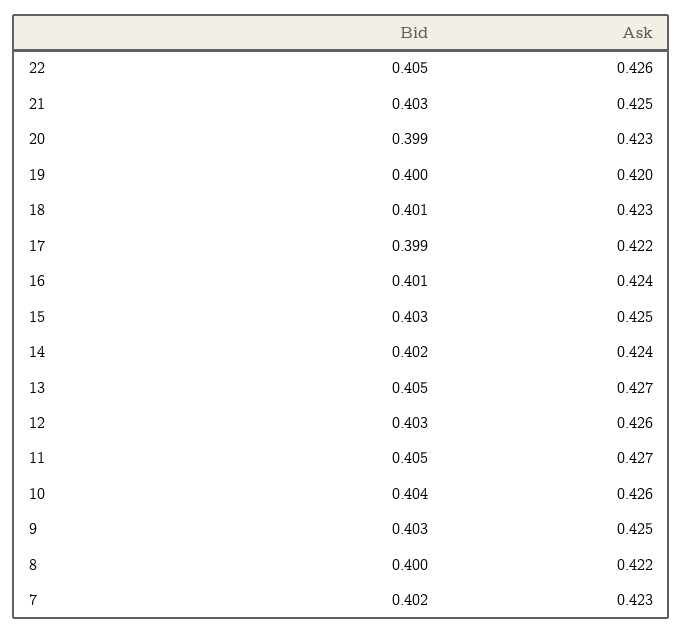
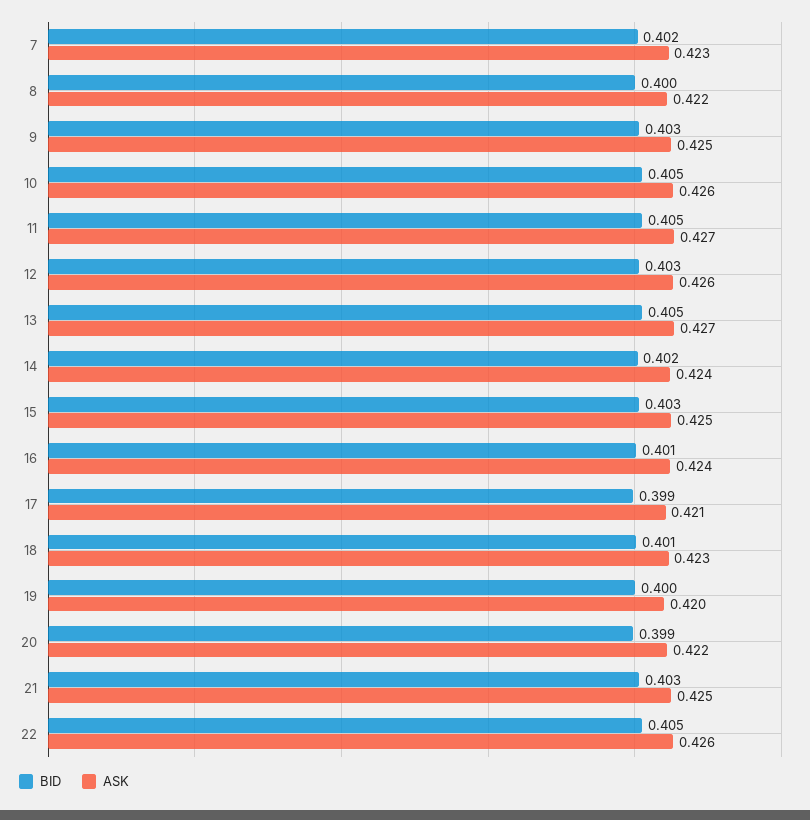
  {
    "Bid": {
      "22": 0.405,
      "21": 0.403,
      "20": 0.399,
      "19": 0.4,
      "18": 0.401,
      "17": 0.399,
      "16": 0.401,
      "15": 0.403,
      "14": 0.402,
      "13": 0.405,
      "12": 0.403,
      "11": 0.405,
-     "10": 0.404,
+     "10": 0.405,
      "9": 0.403,
      "8": 0.4,
      "7": 0.402
    },
    "Ask": {
      "22": 0.426,
      "21": 0.425,
-     "20": 0.423,
+     "20": 0.422,
      "19": 0.42,
      "18": 0.423,
-     "17": 0.422,
+     "17": 0.421,
      "16": 0.424,
      "15": 0.425,
      "14": 0.424,
      "13": 0.427,
      "12": 0.426,
      "11": 0.427,
      "10": 0.426,
      "9": 0.425,
      "8": 0.422,
      "7": 0.423
    }
  }

